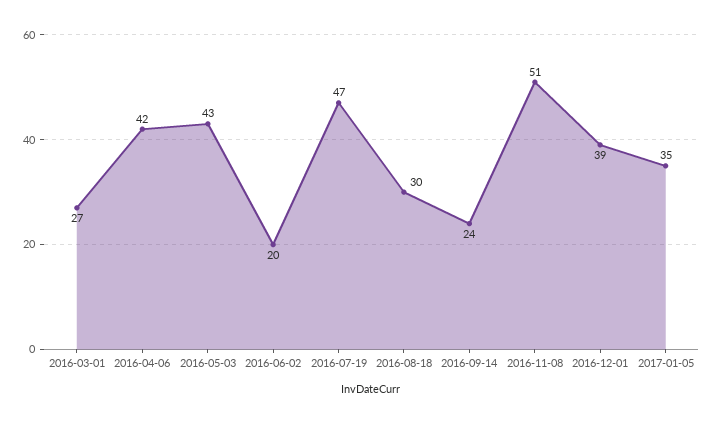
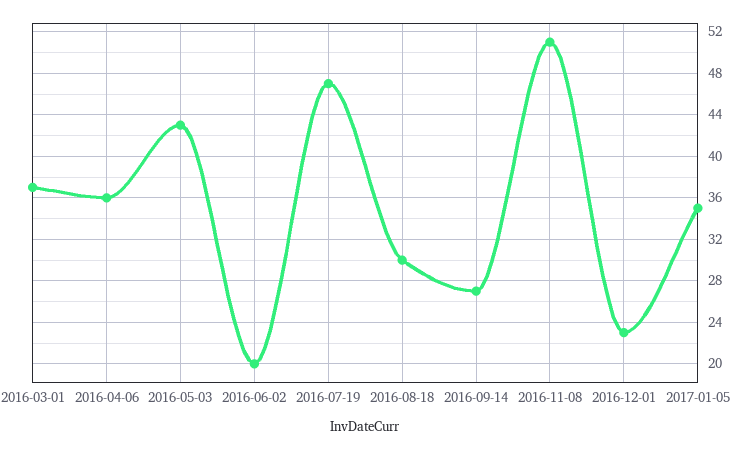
  {
-   "2016-03-01": 27,
+   "2016-03-01": 37,
-   "2016-04-06": 42,
+   "2016-04-06": 36,
    "2016-05-03": 43,
    "2016-06-02": 20,
    "2016-07-19": 47,
    "2016-08-18": 30,
-   "2016-09-14": 24,
+   "2016-09-14": 27,
    "2016-11-08": 51,
-   "2016-12-01": 39,
+   "2016-12-01": 23,
    "2017-01-05": 35
  }

